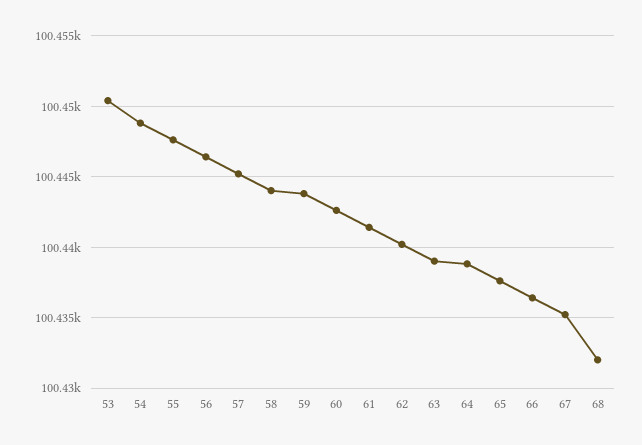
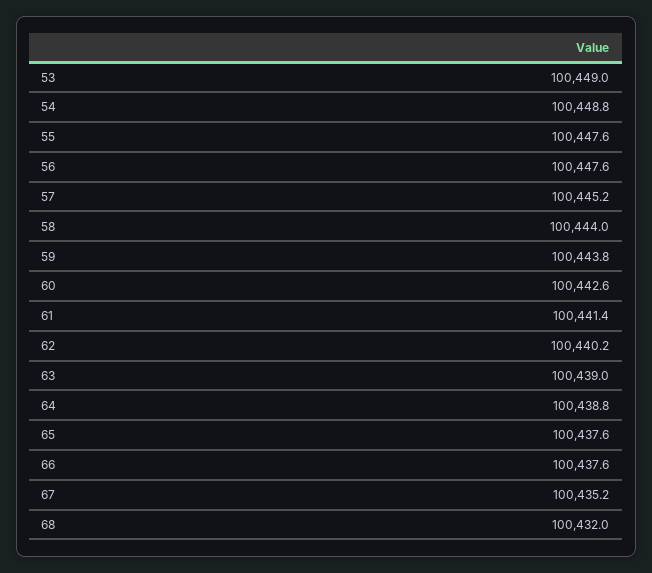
  {
-   "53": 100450.5,
+   "53": 100449,
    "54": 100448.8,
    "55": 100447.6,
-   "56": 100446.5,
+   "56": 100447.6,
    "57": 100445.2,
    "58": 100444,
    "59": 100443.8,
    "60": 100442.6,
    "61": 100441.4,
    "62": 100440.2,
    "63": 100439,
    "64": 100438.8,
    "65": 100437.6,
-   "66": 100436.5,
+   "66": 100437.6,
    "67": 100435.2,
    "68": 100432
  }

